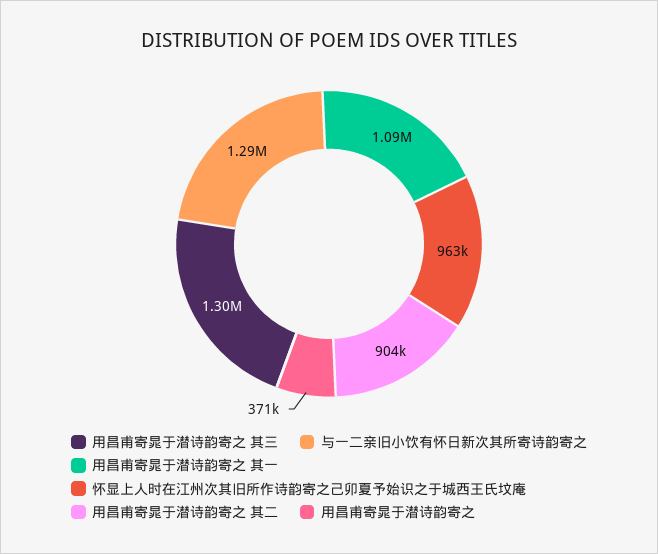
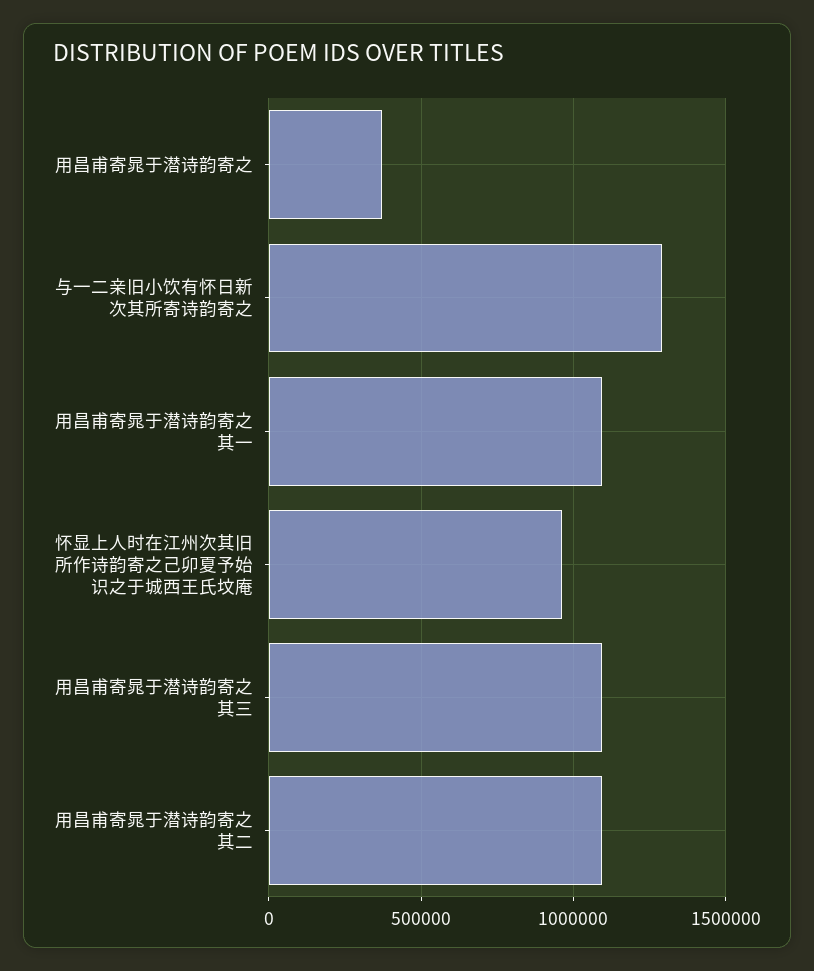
  {
-   "用昌甫寄晁于潜诗韵寄之 其三": 1300000,
+   "用昌甫寄晁于潜诗韵寄之 其三": 1100000,
    "与一二亲旧小饮有怀日新次其所寄诗韵寄之": 1290000,
    "用昌甫寄晁于潜诗韵寄之 其一": 1090000,
    "怀显上人时在江州次其旧所作诗韵寄之己卯夏予始识之于城西王氏坟庵": 963000,
-   "用昌甫寄晁于潜诗韵寄之 其二": 904000,
+   "用昌甫寄晁于潜诗韵寄之 其二": 1100000,
    "用昌甫寄晁于潜诗韵寄之": 371000
  }

